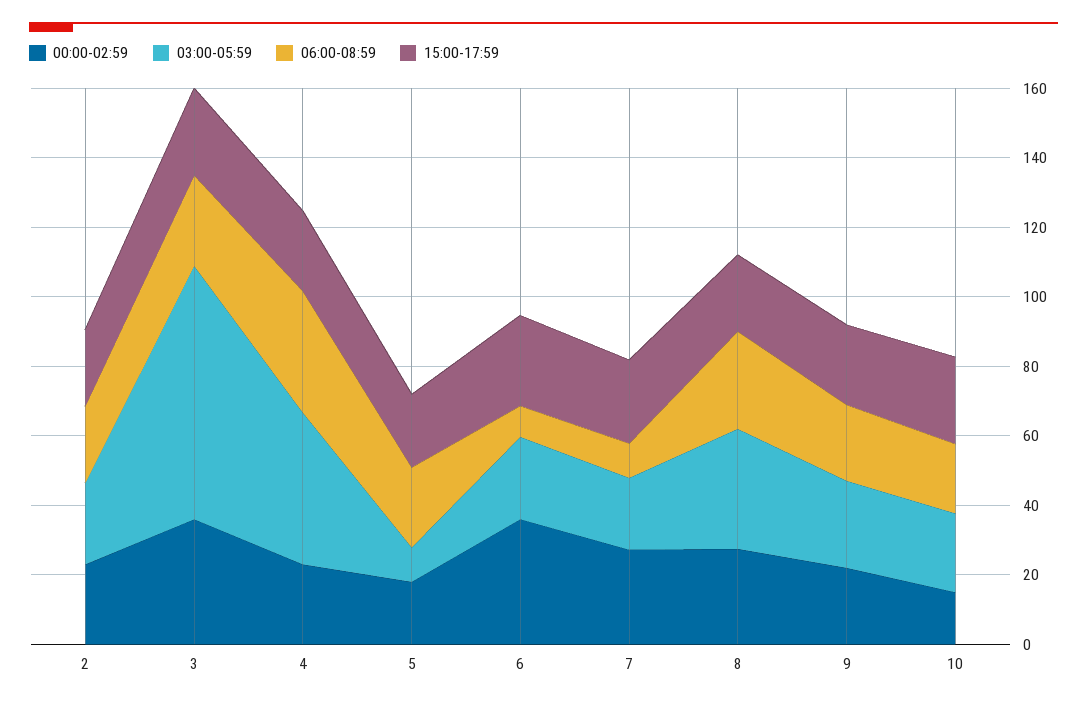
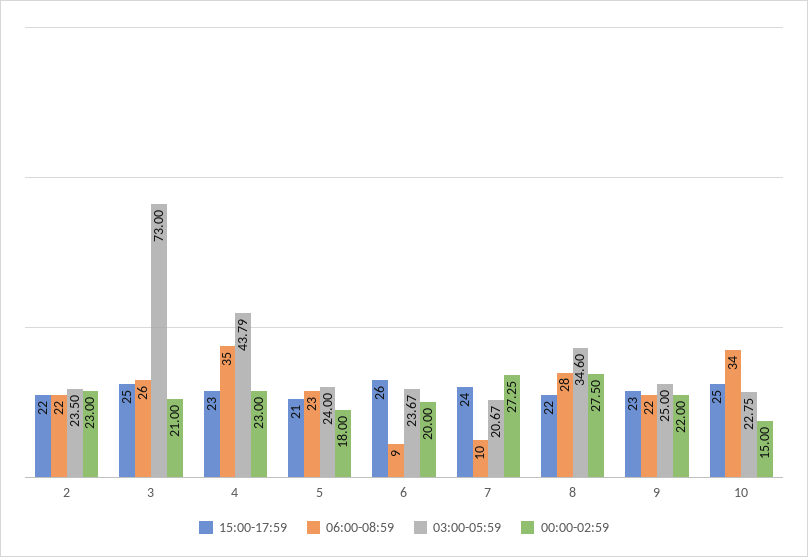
  {
    "00:00-02:59": {
      "2": 23,
-     "3": 35,
+     "3": 21,
      "4": 23,
      "5": 18,
-     "6": 35,
+     "6": 20,
      "7": 27.25,
      "8": 27.5,
      "9": 22,
      "10": 15
    },
    "03:00-05:59": {
      "2": 23.5,
      "3": 73,
      "4": 43.79,
-     "5": 10,
+     "5": 24,
      "6": 23.67,
      "7": 20.67,
      "8": 34.6,
      "9": 25,
      "10": 22.75
    },
    "06:00-08:59": {
      "2": 22,
      "3": 26,
      "4": 35,
      "5": 23,
      "6": 9,
      "7": 10,
      "8": 28,
      "9": 22,
-     "10": 20
+     "10": 34
    },
    "15:00-17:59": {
      "2": 22,
      "3": 25,
      "4": 23,
      "5": 21,
      "6": 26,
      "7": 24,
      "8": 22,
      "9": 23,
      "10": 25
    }
  }

